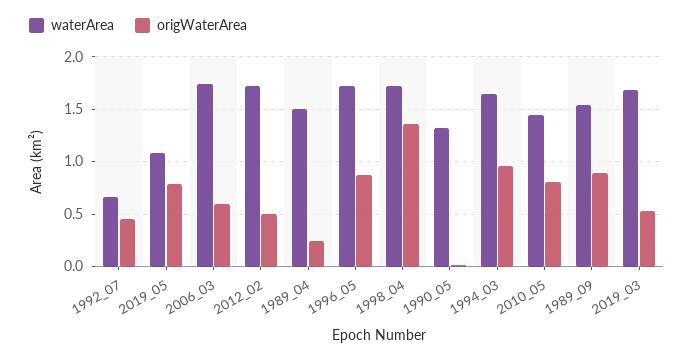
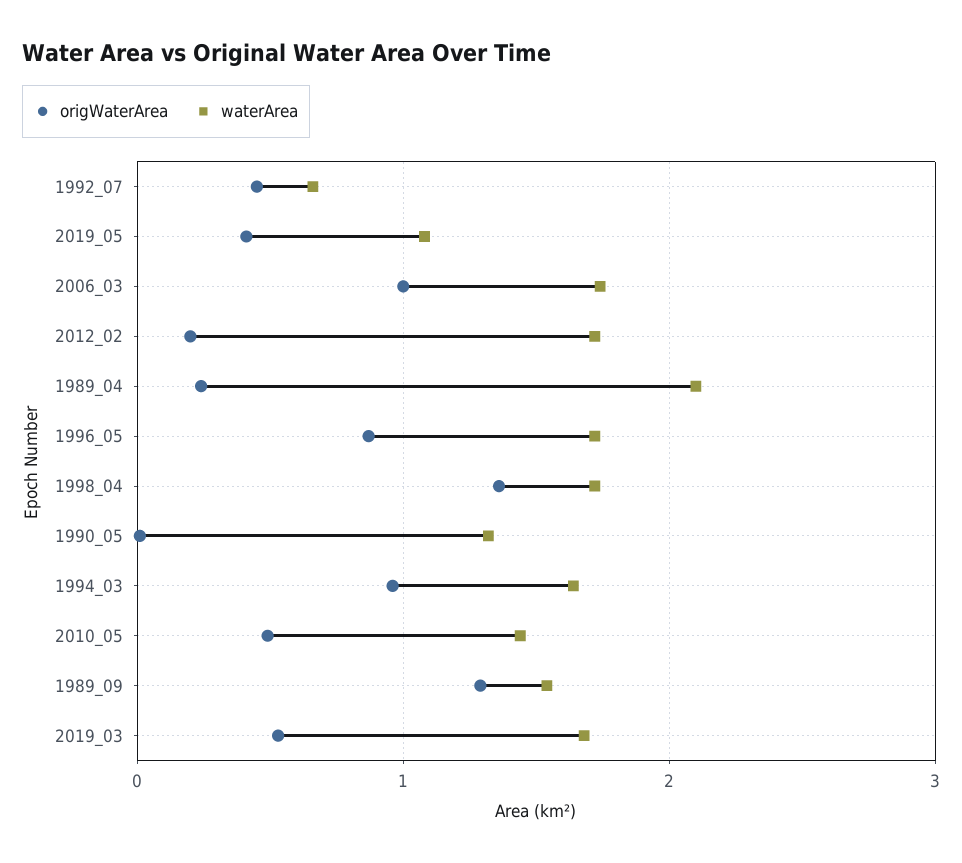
  {
    "waterArea": {
      "1992_07": 0.7,
      "2019_05": 1.1,
      "2006_03": 1.7,
      "2012_02": 1.7,
-     "1989_04": 1.5,
+     "1989_04": 2.1,
      "1996_05": 1.7,
      "1998_04": 1.7,
      "1990_05": 1.3,
      "1994_03": 1.6,
      "2010_05": 1.4,
      "1989_09": 1.5,
      "2019_03": 1.7
    },
    "origWaterArea": {
      "1992_07": 0.5,
-     "2019_05": 0.8,
+     "2019_05": 0.4,
-     "2006_03": 0.6,
+     "2006_03": 1,
-     "2012_02": 0.5,
+     "2012_02": 0.2,
      "1989_04": 0.2,
      "1996_05": 0.9,
      "1998_04": 1.4,
      "1990_05": 0,
      "1994_03": 1,
-     "2010_05": 0.8,
+     "2010_05": 0.5,
-     "1989_09": 0.9,
+     "1989_09": 1.3,
      "2019_03": 0.5
    }
  }

